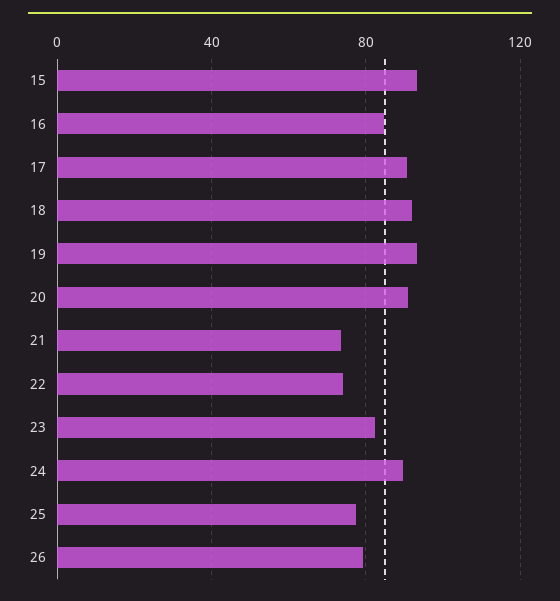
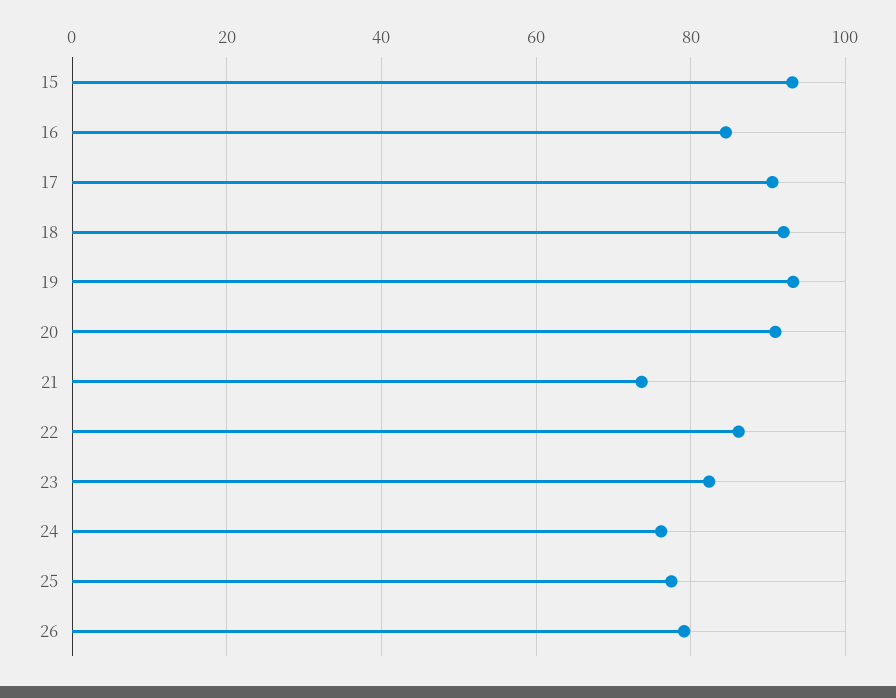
  {
    "15": 94,
    "16": 84,
    "17": 90,
    "18": 92,
    "19": 94,
    "20": 90,
    "21": 74,
-   "22": 75,
+   "22": 86,
    "23": 82,
-   "24": 90,
+   "24": 76,
    "25": 78,
    "26": 80
  }

